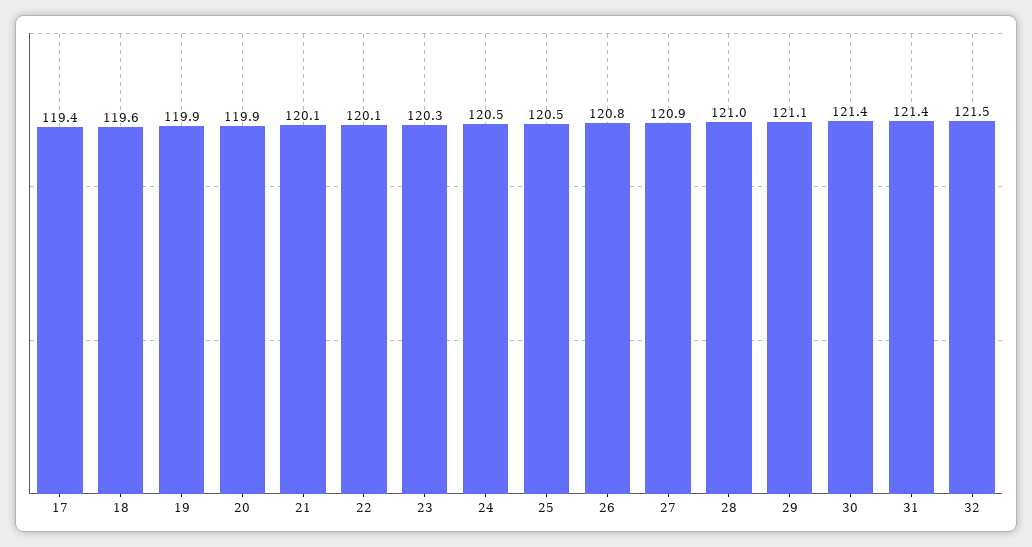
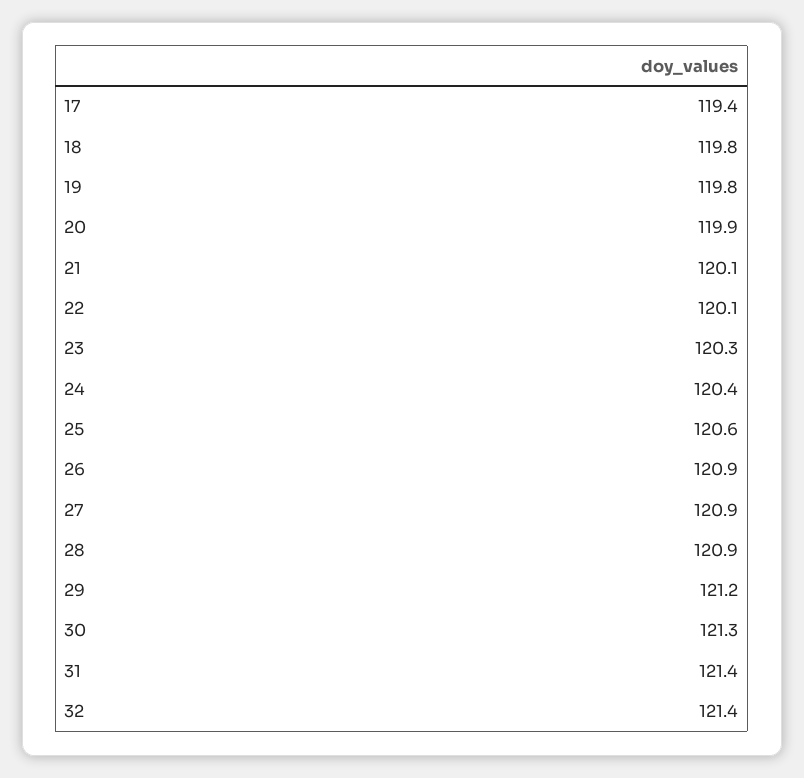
  {
    "17": 119.4,
-   "18": 119.6,
+   "18": 119.8,
-   "19": 119.9,
+   "19": 119.8,
    "20": 119.9,
    "21": 120.1,
    "22": 120.1,
    "23": 120.3,
-   "24": 120.5,
+   "24": 120.4,
-   "25": 120.5,
+   "25": 120.6,
-   "26": 120.8,
+   "26": 120.9,
    "27": 120.9,
-   "28": 121,
+   "28": 120.9,
-   "29": 121.1,
+   "29": 121.2,
-   "30": 121.4,
+   "30": 121.3,
    "31": 121.4,
-   "32": 121.5
+   "32": 121.4
  }

